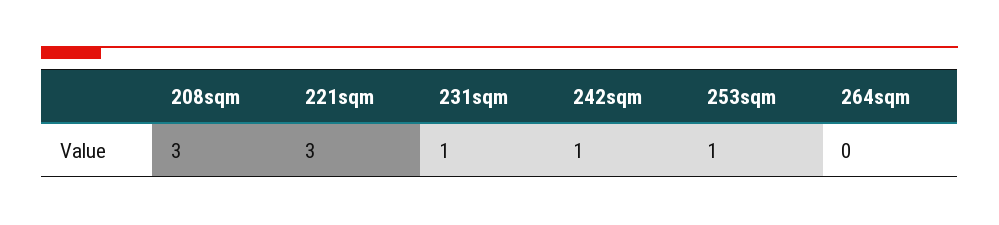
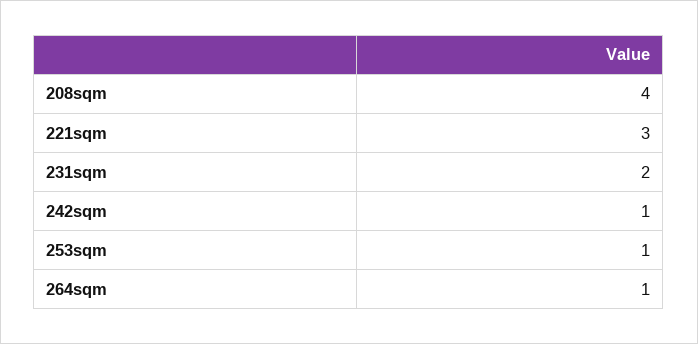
  {
-   "208sqm": 3,
+   "208sqm": 4,
    "221sqm": 3,
-   "231sqm": 1,
+   "231sqm": 2,
    "242sqm": 1,
    "253sqm": 1,
-   "264sqm": 0
+   "264sqm": 1
  }

